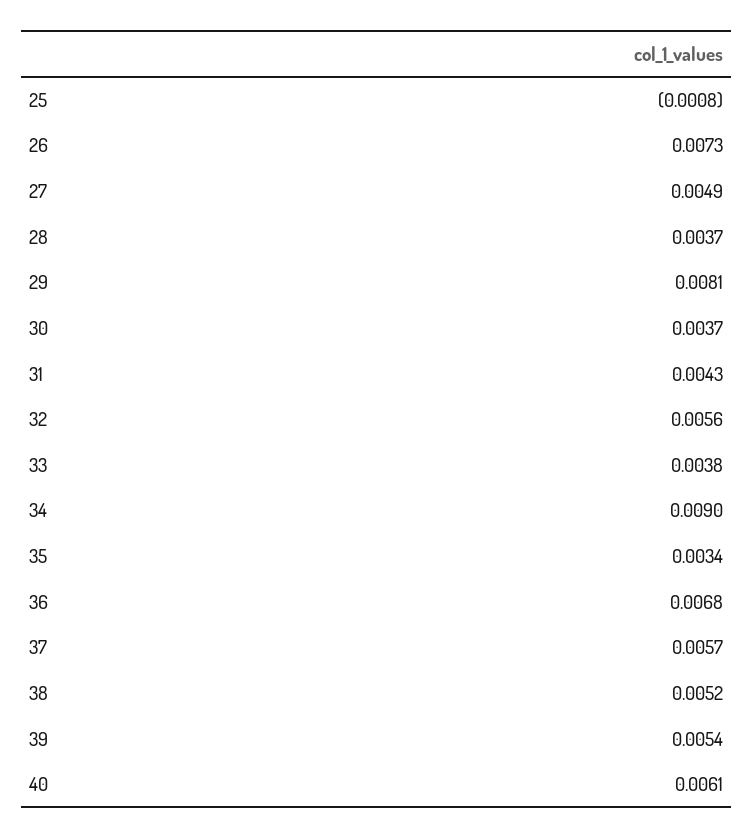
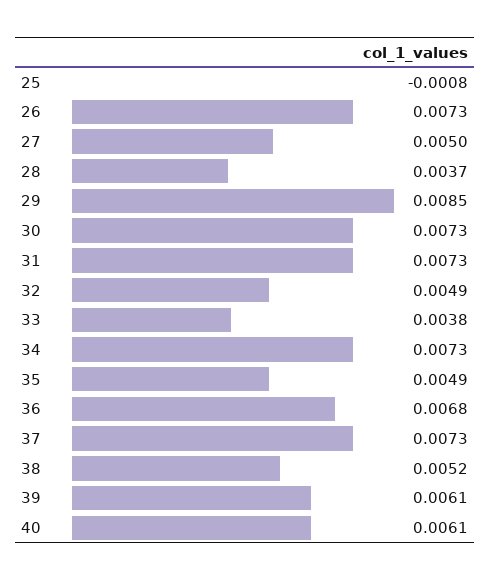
  {
    "25": -0.0008,
    "26": 0.0073,
-   "27": 0.0049,
+   "27": 0.005,
    "28": 0.0037,
-   "29": 0.0081,
+   "29": 0.0085,
-   "30": 0.0037,
+   "30": 0.0073,
-   "31": 0.0043,
+   "31": 0.0073,
-   "32": 0.0056,
+   "32": 0.0049,
    "33": 0.0038,
-   "34": 0.009,
+   "34": 0.0073,
-   "35": 0.0034,
+   "35": 0.0049,
    "36": 0.0068,
-   "37": 0.0057,
+   "37": 0.0073,
    "38": 0.0052,
-   "39": 0.0054,
+   "39": 0.0061,
    "40": 0.0061
  }

